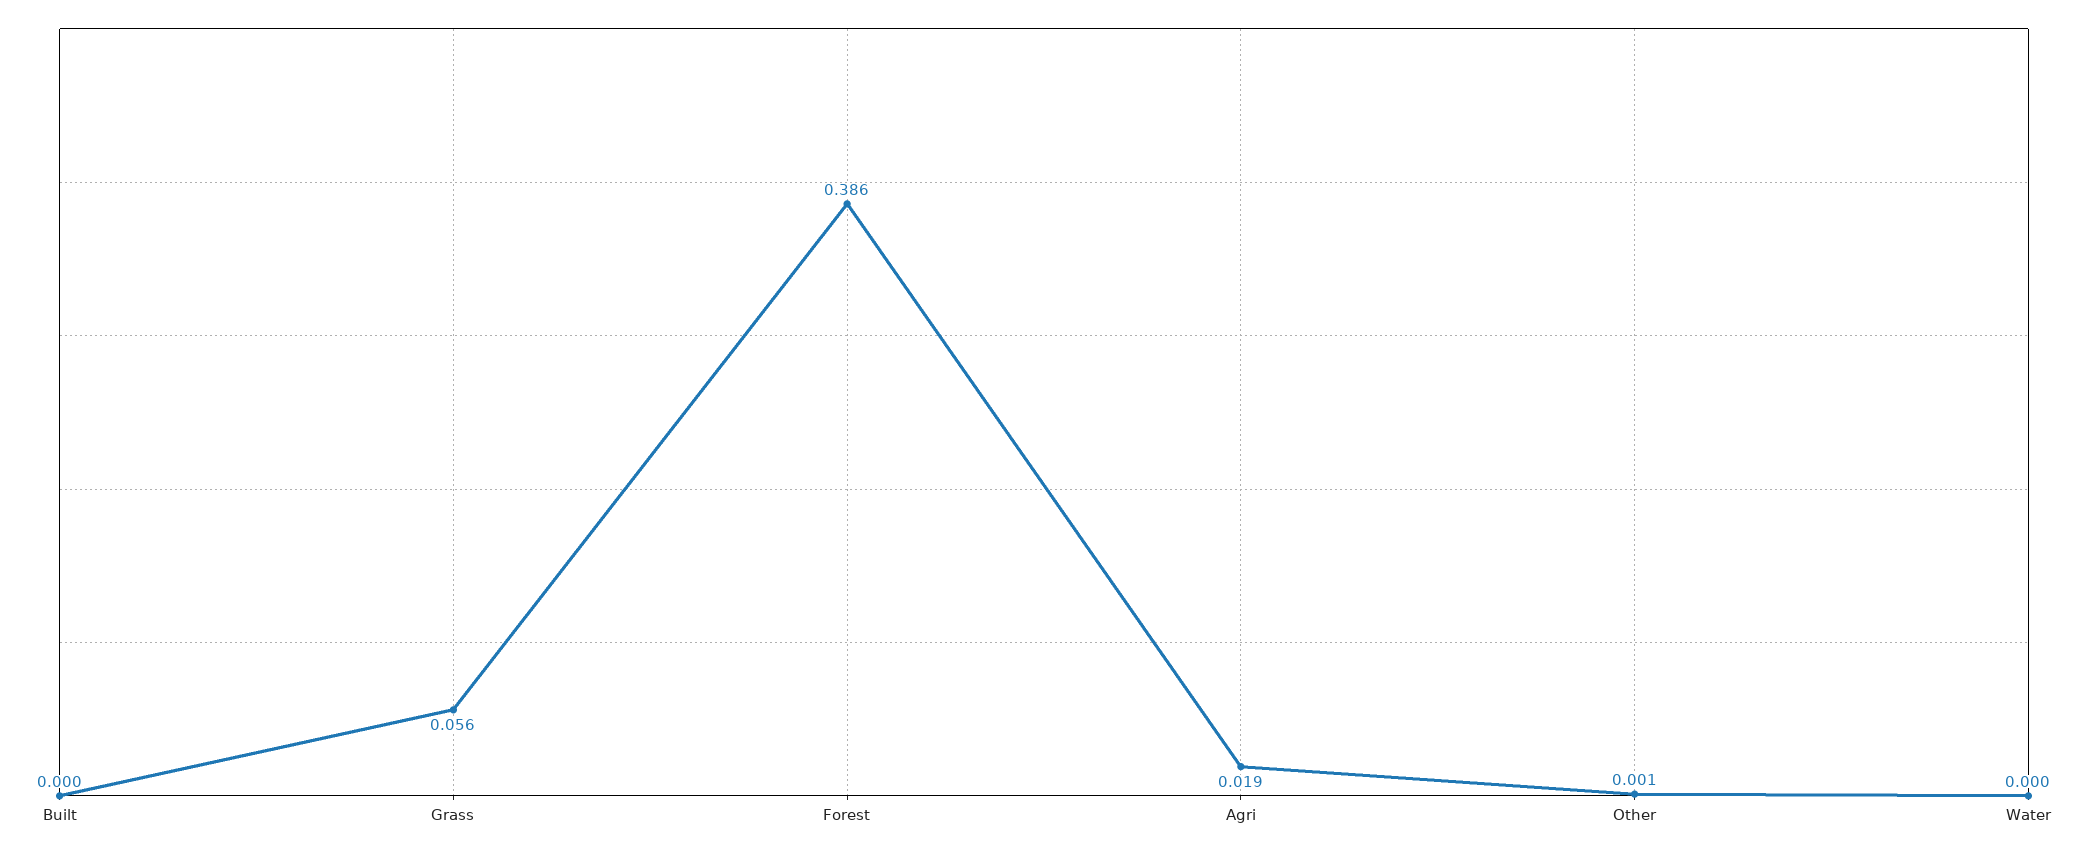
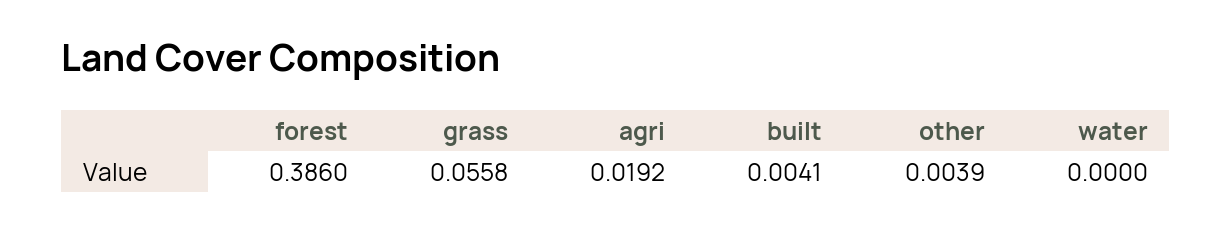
  {
-   "Built": 0,
+   "Built": 0.0041,
    "Grass": 0.0558,
    "Forest": 0.386,
    "Agri": 0.0192,
-   "Other": 0.001,
+   "Other": 0.0039,
    "Water": 0
  }

